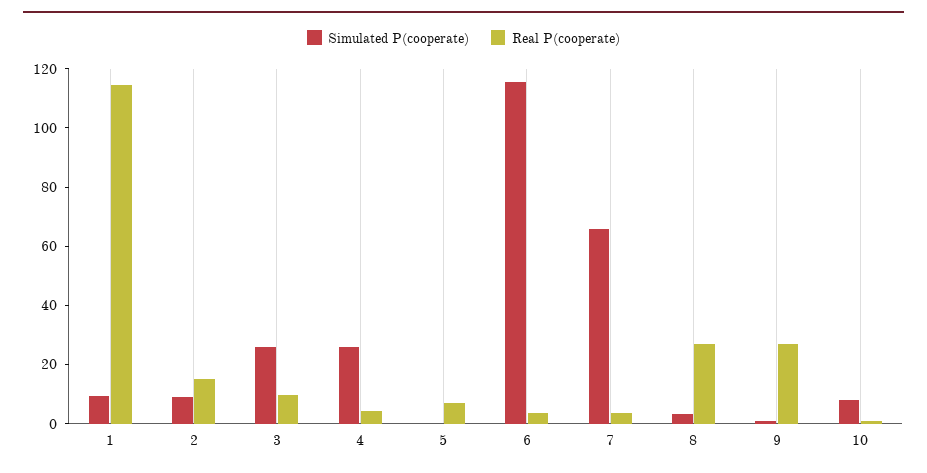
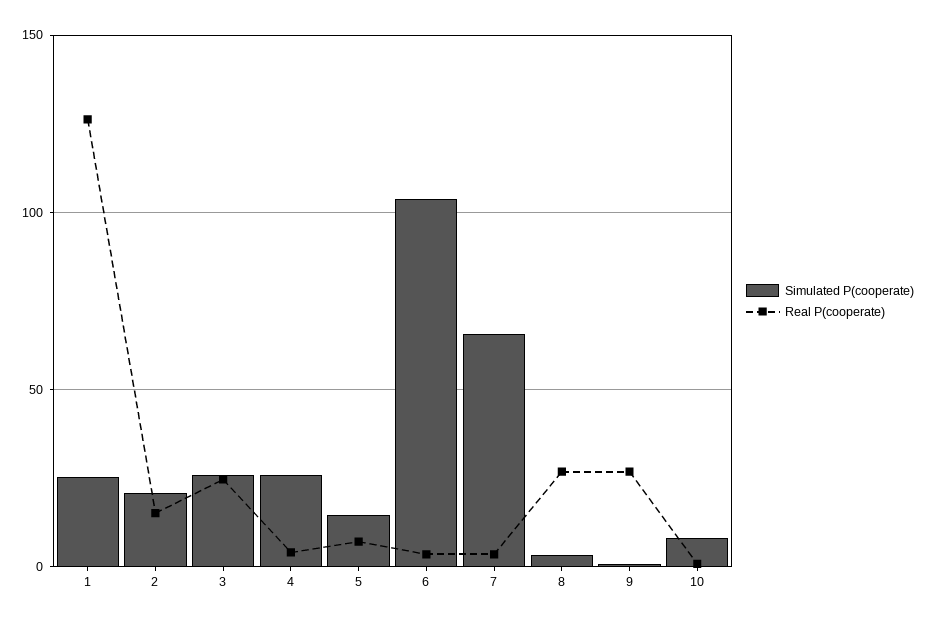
  {
    "Simulated P(cooperate)": {
-     "1": 10,
+     "1": 25,
-     "2": 10,
+     "2": 20,
      "3": 25,
      "4": 25,
-     "5": 0,
+     "5": 15,
-     "6": 115,
+     "6": 105,
      "7": 65,
      "8": 5,
      "9": 0,
      "10": 10
    },
    "Real P(cooperate)": {
-     "1": 115,
+     "1": 125,
      "2": 15,
-     "3": 10,
+     "3": 25,
      "4": 5,
      "5": 5,
      "6": 5,
      "7": 5,
      "8": 25,
      "9": 25,
      "10": 0
    }
  }

